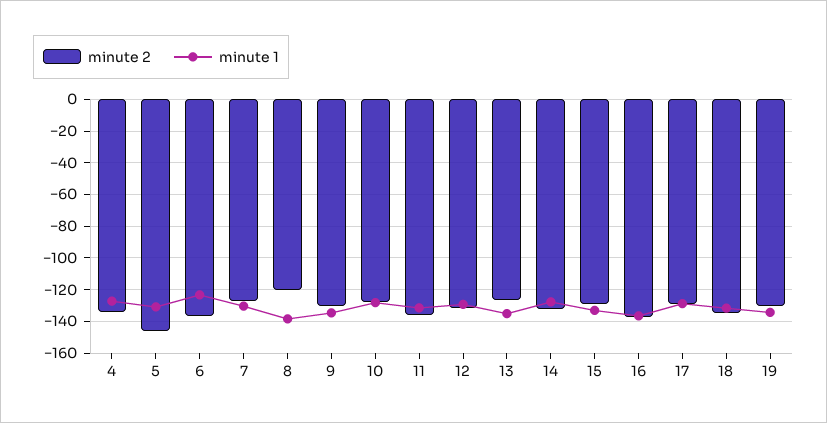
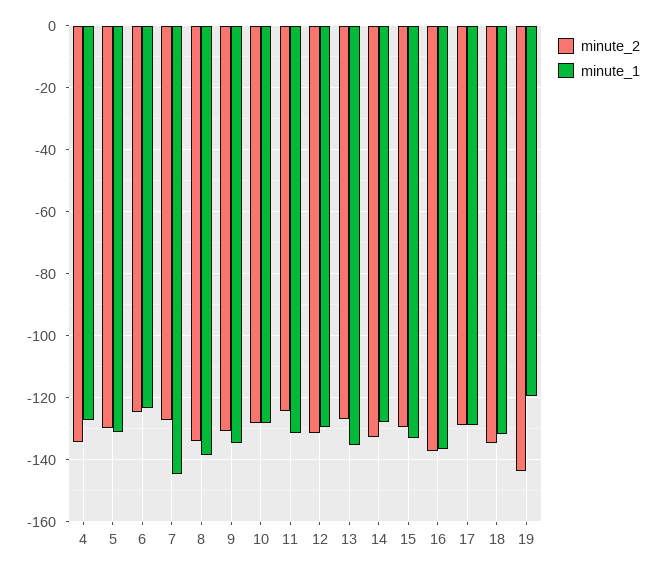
  {
    "minute 2": {
      "4": -134,
-     "5": -145,
+     "5": -130,
-     "6": -135,
+     "6": -124,
      "7": -128,
-     "8": -120,
+     "8": -134,
      "9": -130,
      "10": -128,
-     "11": -135,
+     "11": -124,
      "12": -132,
      "13": -126,
      "14": -132,
      "15": -130,
      "16": -138,
      "17": -128,
      "18": -134,
-     "19": -130
+     "19": -144
    },
    "minute 1": {
      "4": -128,
      "5": -130,
      "6": -124,
-     "7": -130,
+     "7": -144,
      "8": -138,
      "9": -134,
      "10": -128,
      "11": -132,
      "12": -130,
      "13": -136,
      "14": -128,
      "15": -134,
      "16": -136,
      "17": -128,
      "18": -132,
-     "19": -135
+     "19": -120
    }
  }

